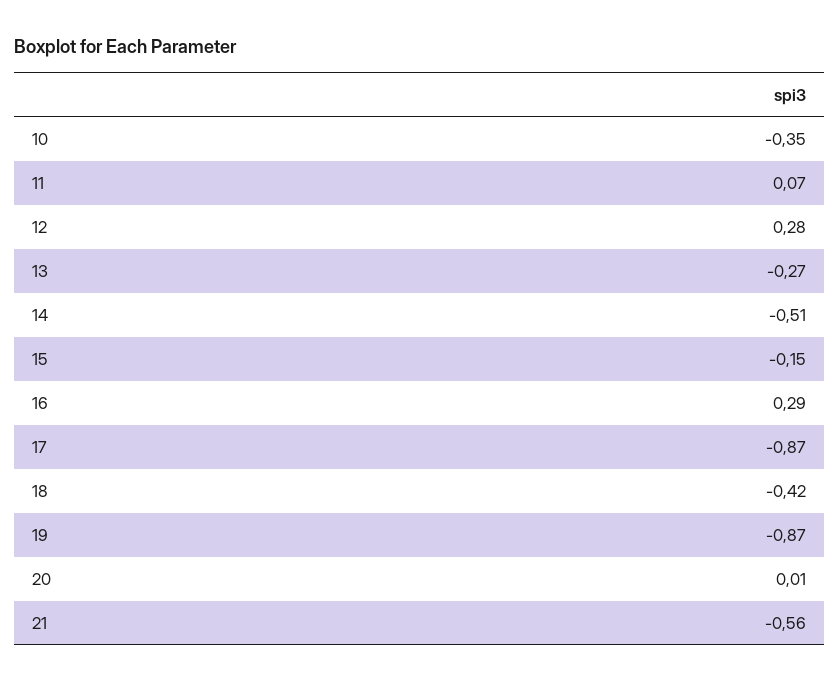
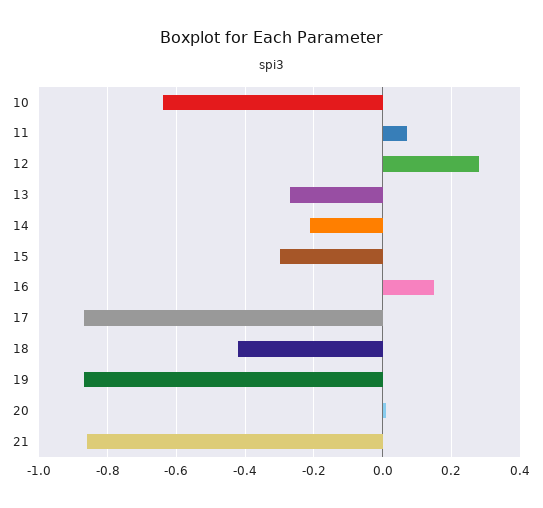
  {
-   "10": -0.35,
+   "10": -0.65,
    "11": 0.07,
    "12": 0.28,
    "13": -0.27,
-   "14": -0.51,
+   "14": -0.2,
-   "15": -0.15,
+   "15": -0.3,
-   "16": 0.29,
+   "16": 0.15,
    "17": -0.87,
    "18": -0.42,
    "19": -0.87,
    "20": 0.01,
-   "21": -0.56
+   "21": -0.85
  }

